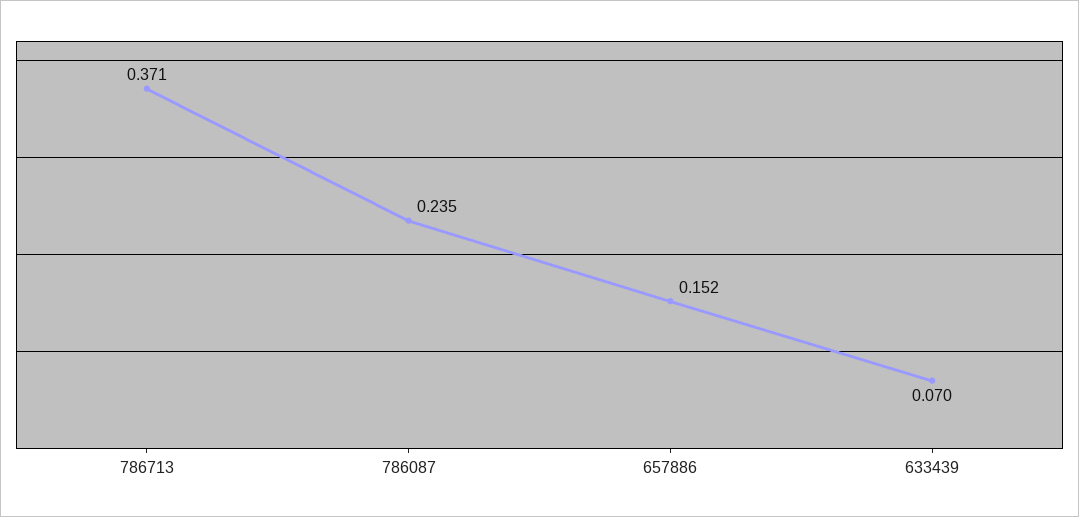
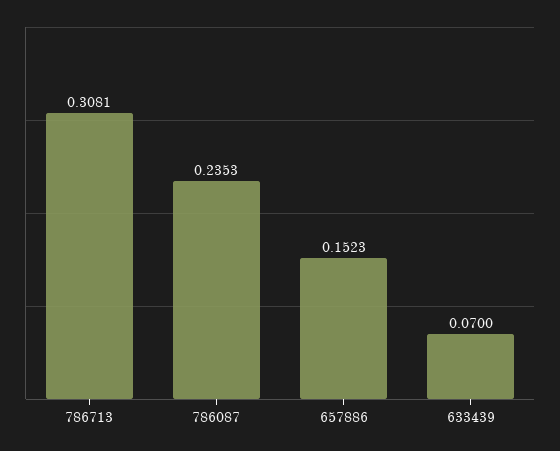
  {
-   "786713": 0.371,
+   "786713": 0.3081,
    "786087": 0.2353,
    "657886": 0.1523,
    "633439": 0.07
  }

